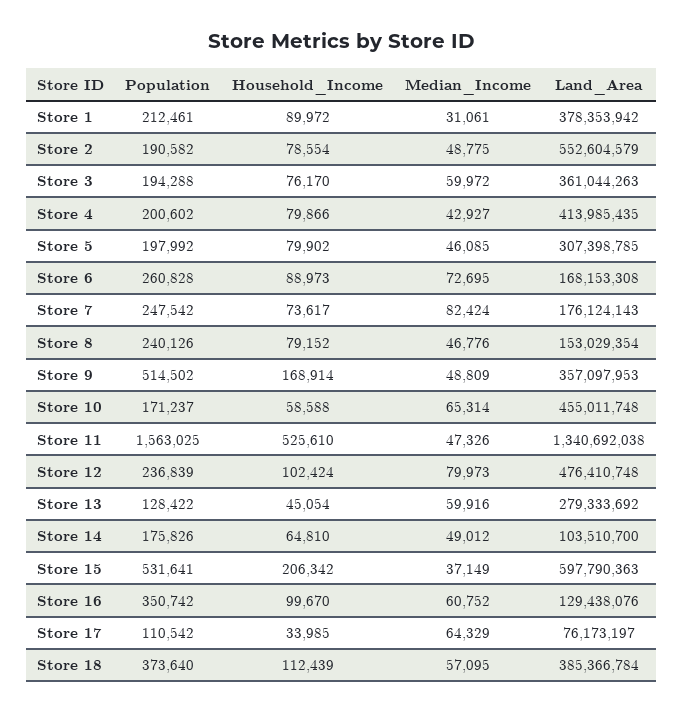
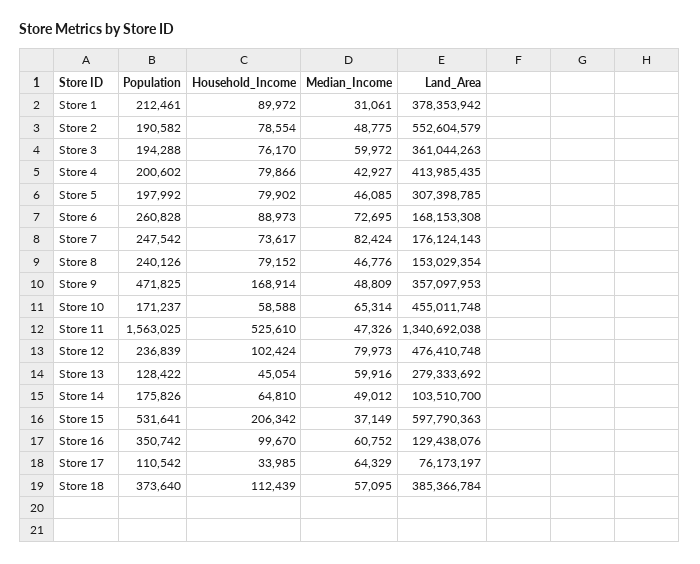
  {
    "Population": {
      "Store 1": 212461,
      "Store 2": 190582,
      "Store 3": 194288,
      "Store 4": 200602,
      "Store 5": 197992,
      "Store 6": 260828,
      "Store 7": 247542,
      "Store 8": 240126,
-     "Store 9": 514502,
+     "Store 9": 471825,
      "Store 10": 171237,
      "Store 11": 1563025,
      "Store 12": 236839,
      "Store 13": 128422,
      "Store 14": 175826,
      "Store 15": 531641,
      "Store 16": 350742,
      "Store 17": 110542,
      "Store 18": 373640
    },
    "Household_Income": {
      "Store 1": 89972,
      "Store 2": 78554,
      "Store 3": 76170,
      "Store 4": 79866,
      "Store 5": 79902,
      "Store 6": 88973,
      "Store 7": 73617,
      "Store 8": 79152,
      "Store 9": 168914,
      "Store 10": 58588,
      "Store 11": 525610,
      "Store 12": 102424,
      "Store 13": 45054,
      "Store 14": 64810,
      "Store 15": 206342,
      "Store 16": 99670,
      "Store 17": 33985,
      "Store 18": 112439
    },
    "Median_Income": {
      "Store 1": 31061,
      "Store 2": 48775,
      "Store 3": 59972,
      "Store 4": 42927,
      "Store 5": 46085,
      "Store 6": 72695,
      "Store 7": 82424,
      "Store 8": 46776,
      "Store 9": 48809,
      "Store 10": 65314,
      "Store 11": 47326,
      "Store 12": 79973,
      "Store 13": 59916,
      "Store 14": 49012,
      "Store 15": 37149,
      "Store 16": 60752,
      "Store 17": 64329,
      "Store 18": 57095
    },
    "Land_Area": {
      "Store 1": 378353942,
      "Store 2": 552604579,
      "Store 3": 361044263,
      "Store 4": 413985435,
      "Store 5": 307398785,
      "Store 6": 168153308,
      "Store 7": 176124143,
      "Store 8": 153029354,
      "Store 9": 357097953,
      "Store 10": 455011748,
      "Store 11": 1340692038,
      "Store 12": 476410748,
      "Store 13": 279333692,
      "Store 14": 103510700,
      "Store 15": 597790363,
      "Store 16": 129438076,
      "Store 17": 76173197,
      "Store 18": 385366784
    }
  }

